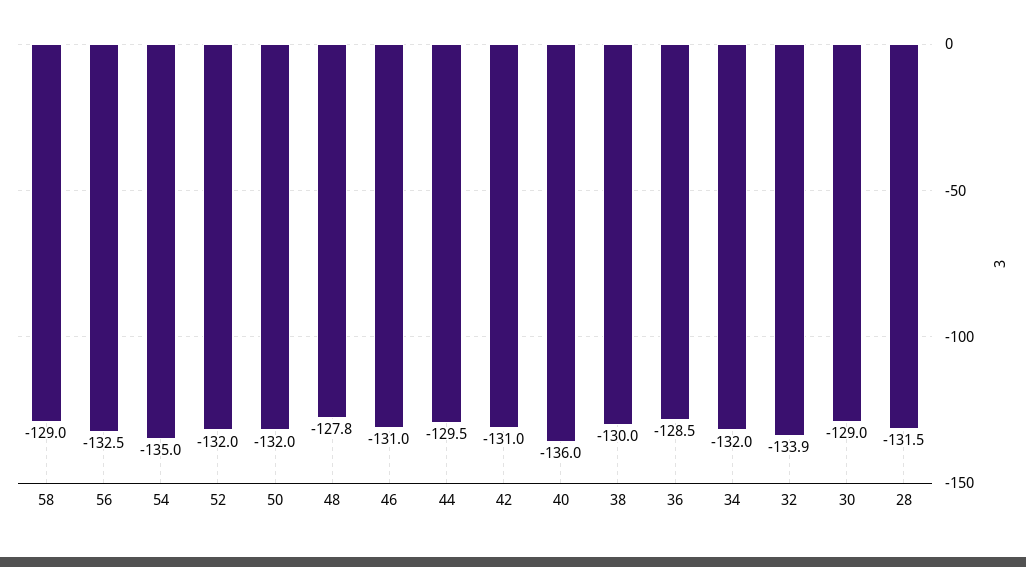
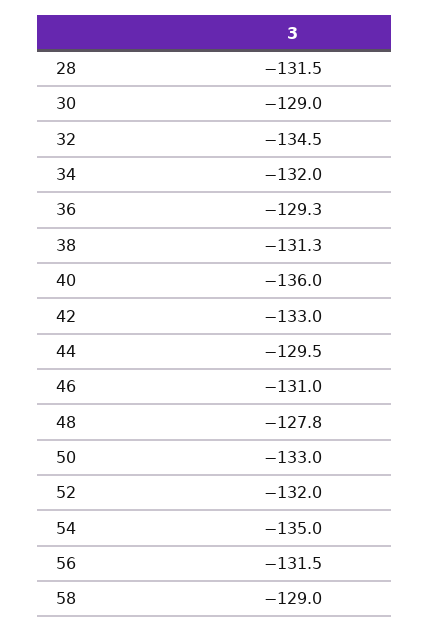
  {
    "58": -129,
-   "56": -132.5,
+   "56": -131.5,
    "54": -135,
    "52": -132,
-   "50": -132,
+   "50": -133,
    "48": -127.8,
    "46": -131,
    "44": -129.5,
-   "42": -131,
+   "42": -133,
    "40": -136,
-   "38": -130,
+   "38": -131.3,
-   "36": -128.5,
+   "36": -129.3,
    "34": -132,
-   "32": -133.9,
+   "32": -134.5,
    "30": -129,
    "28": -131.5
  }

